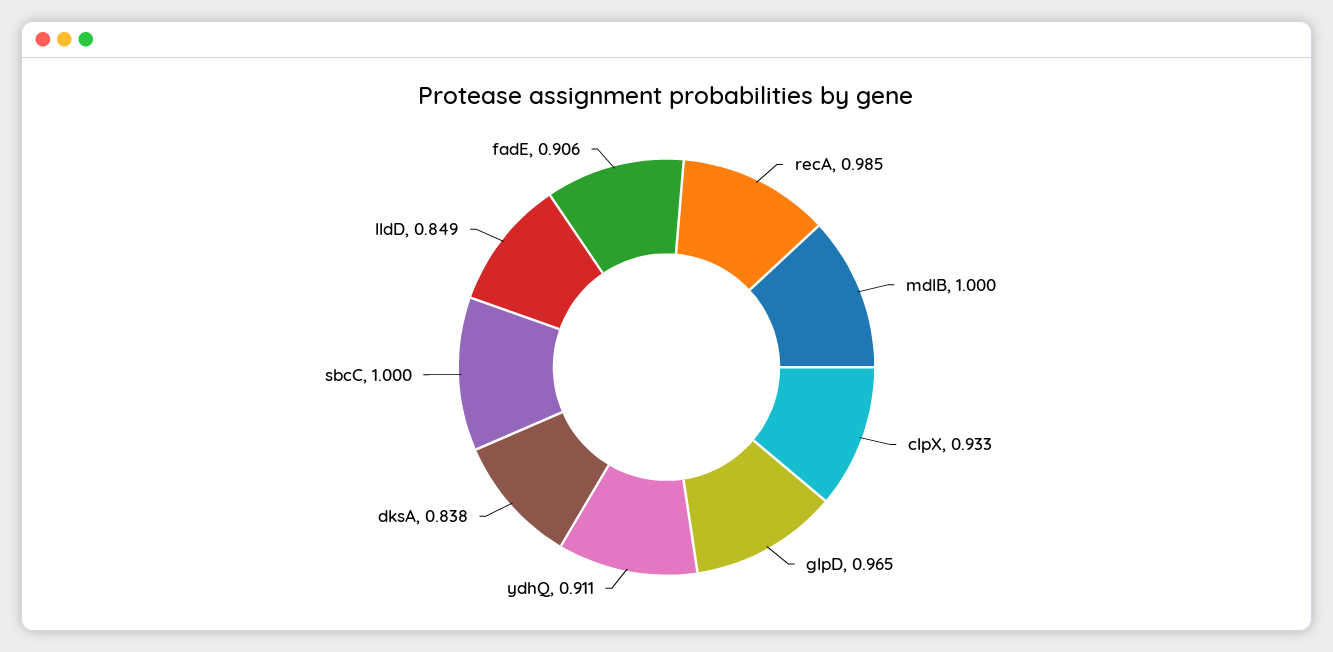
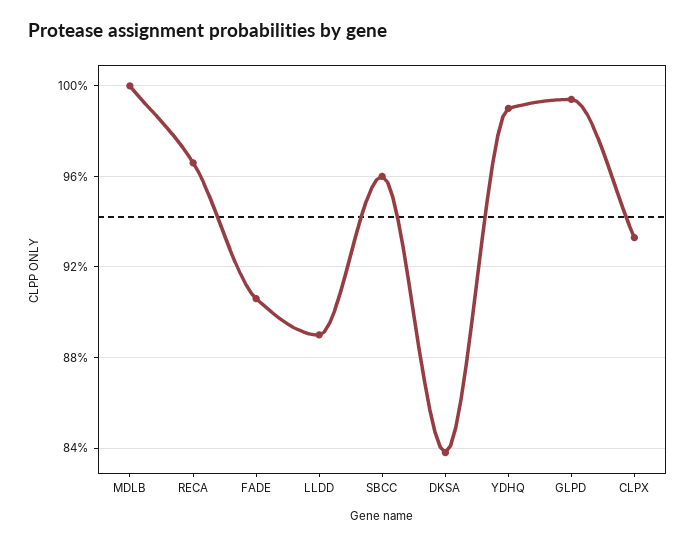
  {
-   "recA": 0.985,
+   "recA": 0.965,
    "mdlB": 1,
    "clpX": 0.933,
-   "glpD": 0.965,
+   "glpD": 0.995,
-   "ydhQ": 0.911,
+   "ydhQ": 0.99,
    "dksA": 0.838,
-   "sbcC": 1,
+   "sbcC": 0.96,
-   "lldD": 0.849,
+   "lldD": 0.89,
    "fadE": 0.906
  }

